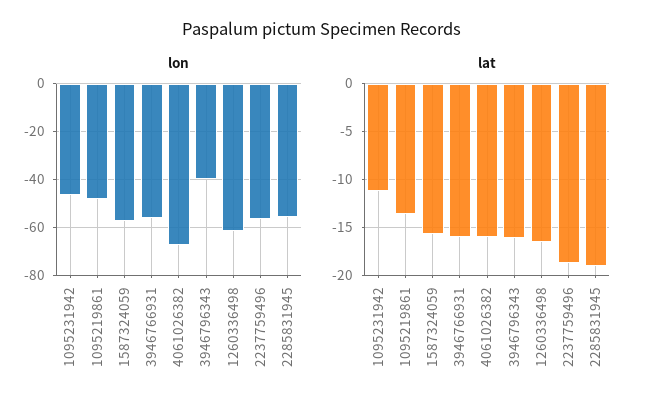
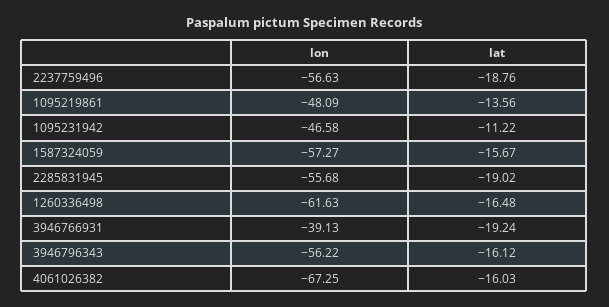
  {
    "lon": {
      "1095231942": -46.58,
      "1095219861": -48.09,
      "1587324059": -57.27,
-     "3946766931": -55,
+     "3946766931": -39.13,
      "4061026382": -67.25,
-     "3946796343": -40,
+     "3946796343": -56.22,
      "1260336498": -61.63,
      "2237759496": -56.63,
      "2285831945": -55.68
    },
    "lat": {
      "1095231942": -11.22,
      "1095219861": -13.56,
      "1587324059": -15.67,
-     "3946766931": -16,
+     "3946766931": -19.24,
      "4061026382": -16.03,
      "3946796343": -16.12,
      "1260336498": -16.48,
      "2237759496": -18.76,
      "2285831945": -19.02
    }
  }

